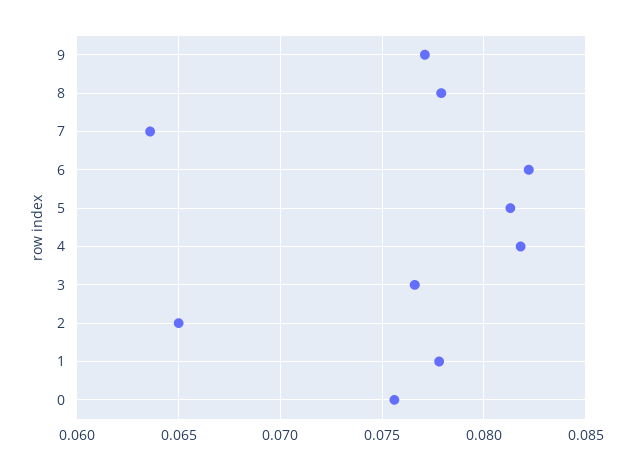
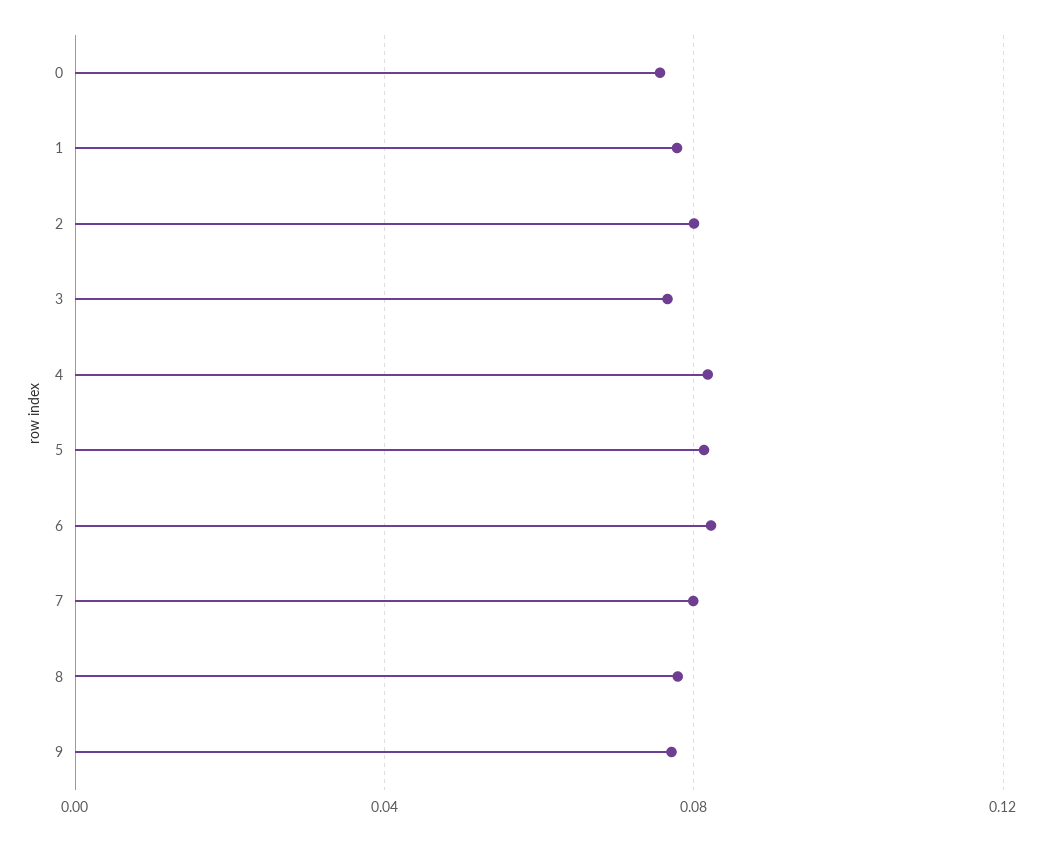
  {
    "9": 0.077,
    "8": 0.078,
-   "7": 0.0635,
+   "7": 0.08,
    "6": 0.082,
    "5": 0.0815,
    "4": 0.082,
    "3": 0.0765,
-   "2": 0.065,
+   "2": 0.08,
    "1": 0.078,
    "0": 0.0755
  }

